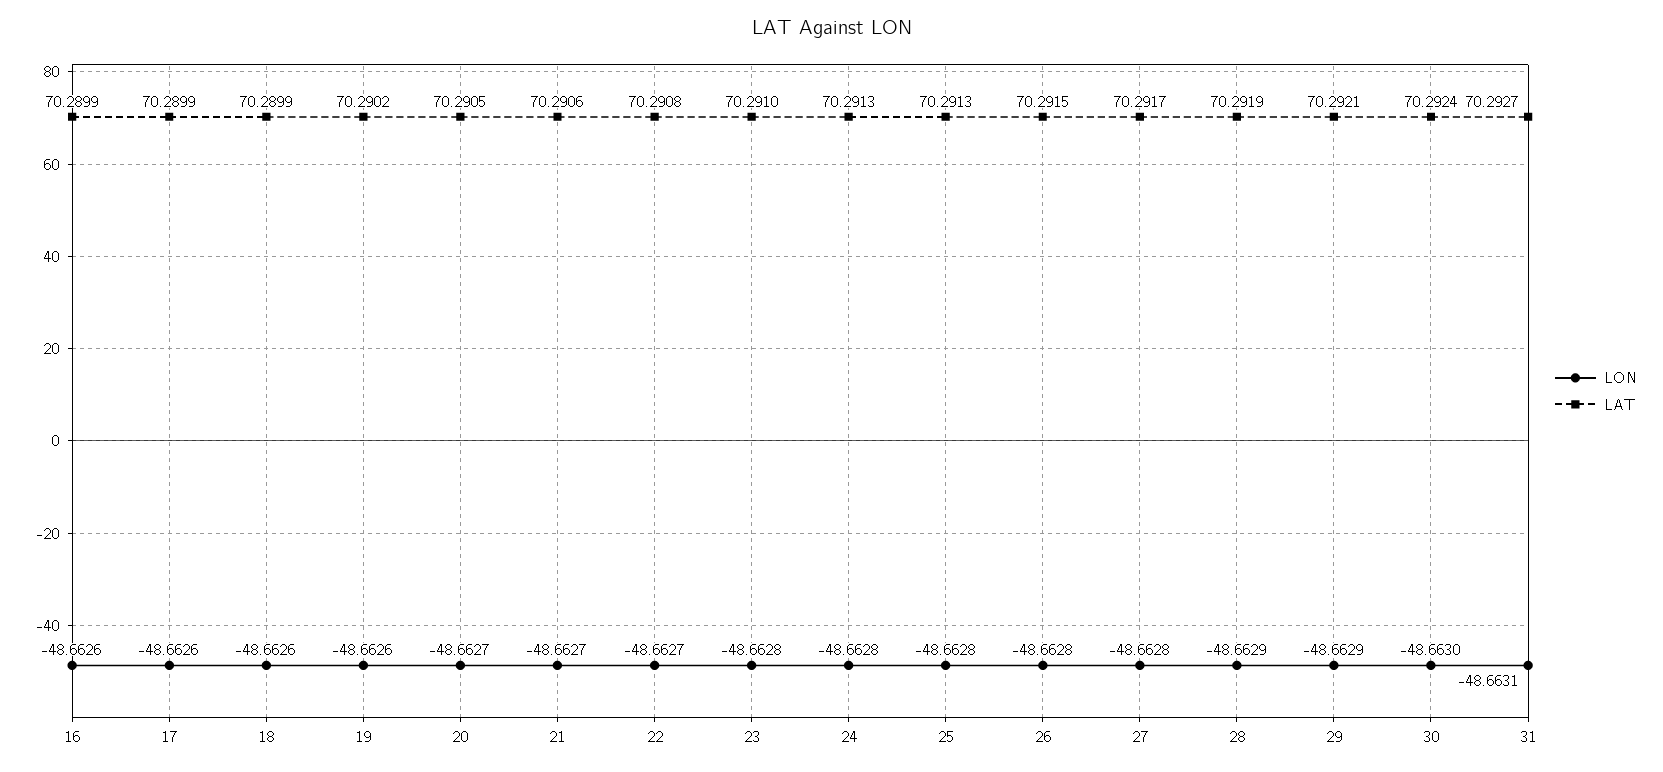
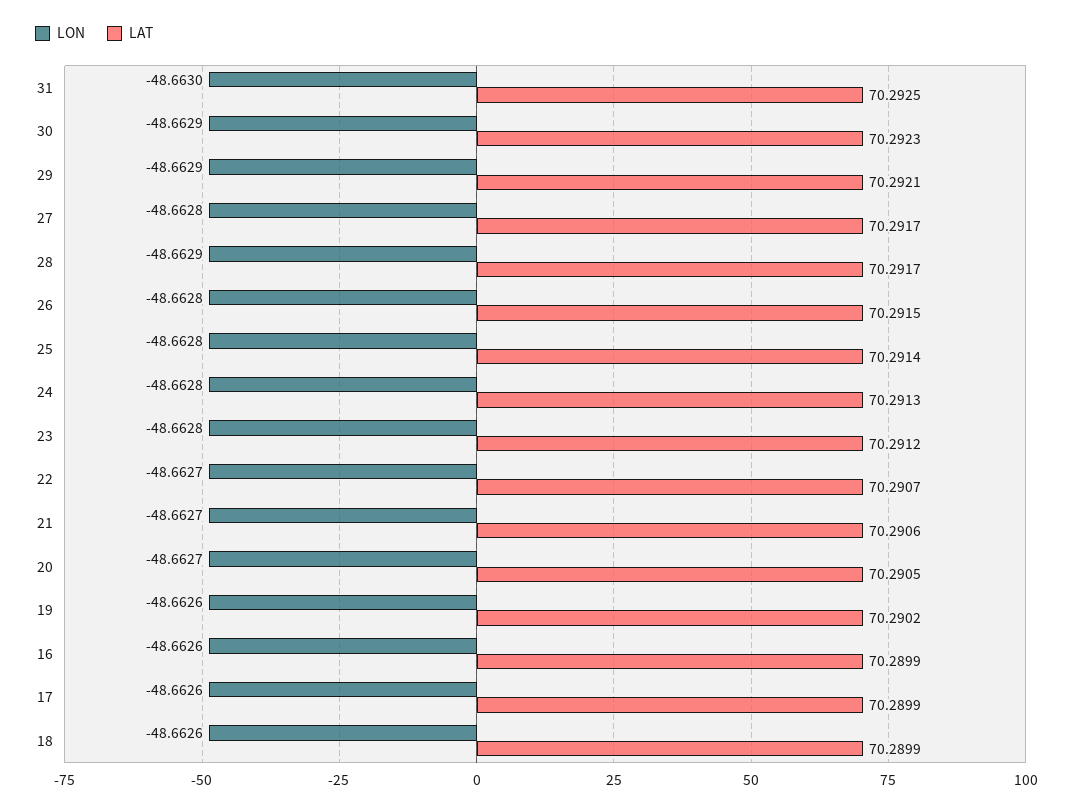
  {
    "LON": {
      "16": -48.6626,
      "17": -48.6626,
      "18": -48.6626,
      "19": -48.6626,
      "20": -48.6627,
      "21": -48.6627,
      "22": -48.6627,
      "23": -48.6628,
      "24": -48.6628,
      "25": -48.6628,
      "26": -48.6628,
      "27": -48.6628,
      "28": -48.6629,
      "29": -48.6629,
-     "30": -48.663,
+     "30": -48.6629,
-     "31": -48.6631
+     "31": -48.663
    },
    "LAT": {
      "16": 70.2899,
      "17": 70.2899,
      "18": 70.2899,
      "19": 70.2902,
      "20": 70.2905,
      "21": 70.2906,
-     "22": 70.2908,
+     "22": 70.2907,
-     "23": 70.291,
+     "23": 70.2912,
      "24": 70.2913,
-     "25": 70.2913,
+     "25": 70.2914,
      "26": 70.2915,
      "27": 70.2917,
-     "28": 70.2919,
+     "28": 70.2917,
      "29": 70.2921,
-     "30": 70.2924,
+     "30": 70.2923,
-     "31": 70.2927
+     "31": 70.2925
    }
  }

